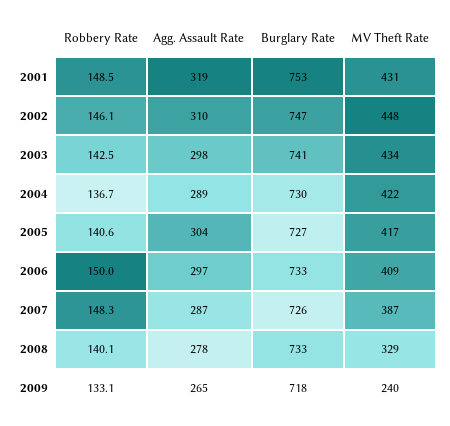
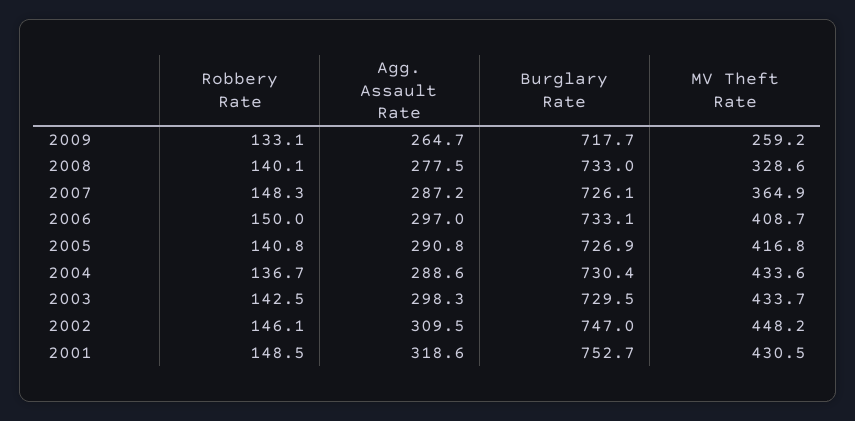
  {
    "Robbery Rate": {
      "2001": 148.5,
      "2002": 146.1,
      "2003": 142.5,
      "2004": 136.7,
-     "2005": 140.6,
+     "2005": 140.8,
      "2006": 150,
      "2007": 148.3,
      "2008": 140.1,
      "2009": 133.1
    },
    "Agg. Assault Rate": {
      "2001": 318.6,
      "2002": 309.5,
      "2003": 298.3,
      "2004": 288.6,
-     "2005": 304,
+     "2005": 290.8,
      "2006": 297,
      "2007": 287.2,
      "2008": 277.5,
      "2009": 264.7
    },
    "Burglary Rate": {
      "2001": 752.7,
      "2002": 747,
-     "2003": 741,
+     "2003": 729.5,
      "2004": 730.4,
      "2005": 726.9,
      "2006": 733.1,
      "2007": 726.1,
      "2008": 733,
      "2009": 717.7
    },
    "MV Theft Rate": {
      "2001": 430.5,
      "2002": 448.2,
      "2003": 433.7,
-     "2004": 422,
+     "2004": 433.6,
      "2005": 416.8,
      "2006": 408.7,
-     "2007": 387,
+     "2007": 364.9,
      "2008": 328.6,
-     "2009": 240
+     "2009": 259.2
    }
  }

